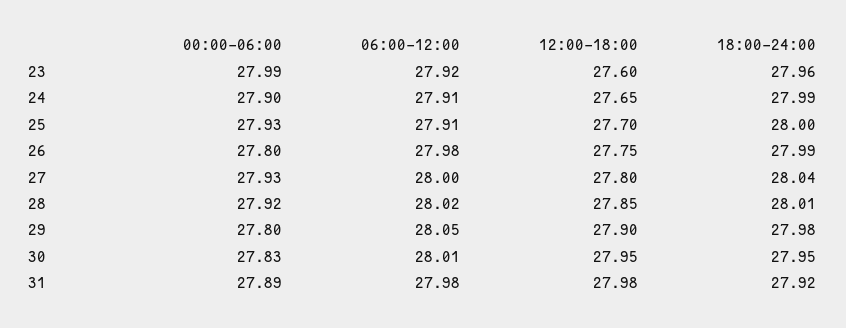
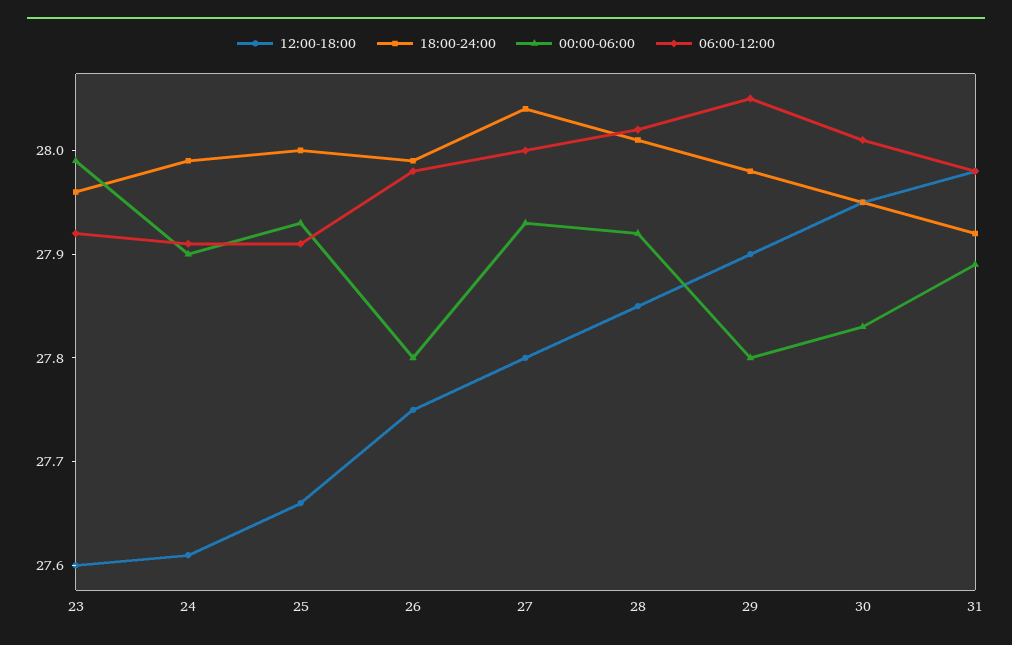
  {
    "00:00-06:00": {
      "23": 27.99,
      "24": 27.9,
      "25": 27.93,
      "26": 27.8,
      "27": 27.93,
      "28": 27.92,
      "29": 27.8,
      "30": 27.83,
      "31": 27.89
    },
    "06:00-12:00": {
      "23": 27.92,
      "24": 27.91,
      "25": 27.91,
      "26": 27.98,
      "27": 28,
      "28": 28.02,
      "29": 28.05,
      "30": 28.01,
      "31": 27.98
    },
    "12:00-18:00": {
      "23": 27.6,
-     "24": 27.65,
+     "24": 27.61,
-     "25": 27.7,
+     "25": 27.66,
      "26": 27.75,
      "27": 27.8,
      "28": 27.85,
      "29": 27.9,
      "30": 27.95,
      "31": 27.98
    },
    "18:00-24:00": {
      "23": 27.96,
      "24": 27.99,
      "25": 28,
      "26": 27.99,
      "27": 28.04,
      "28": 28.01,
      "29": 27.98,
      "30": 27.95,
      "31": 27.92
    }
  }

